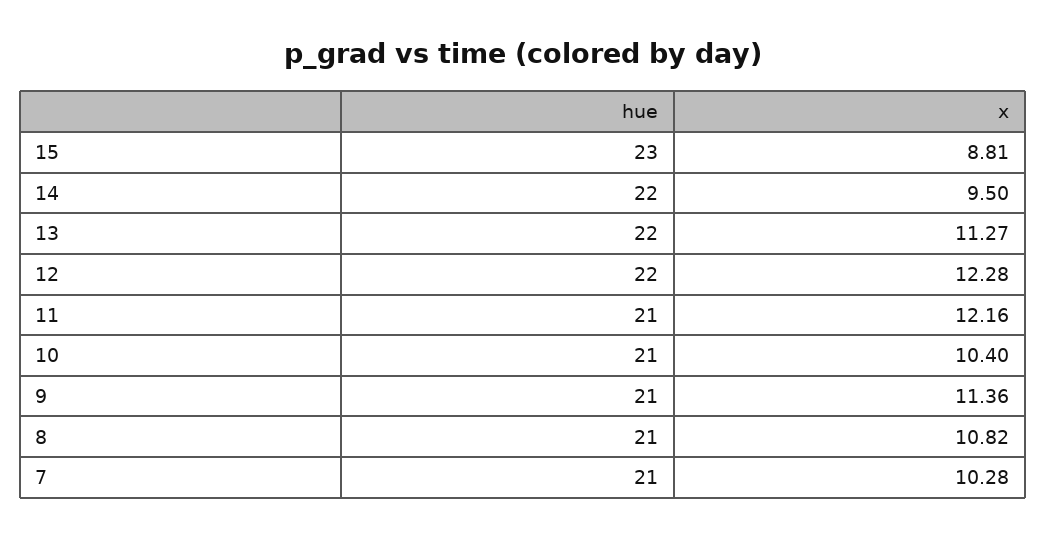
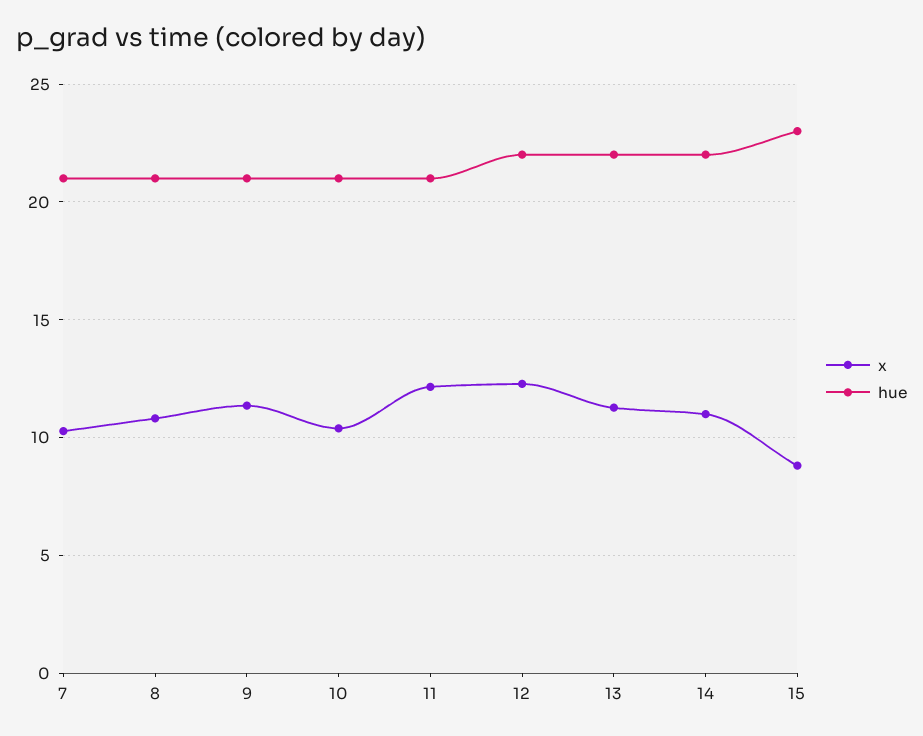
  {
    "hue": {
      "15": 23,
      "14": 22,
      "13": 22,
      "12": 22,
      "11": 21,
      "10": 21,
      "9": 21,
      "8": 21,
      "7": 21
    },
    "x": {
      "15": 8.81,
-     "14": 9.5,
+     "14": 11,
      "13": 11.27,
      "12": 12.28,
      "11": 12.16,
      "10": 10.4,
      "9": 11.36,
      "8": 10.82,
      "7": 10.28
    }
  }

